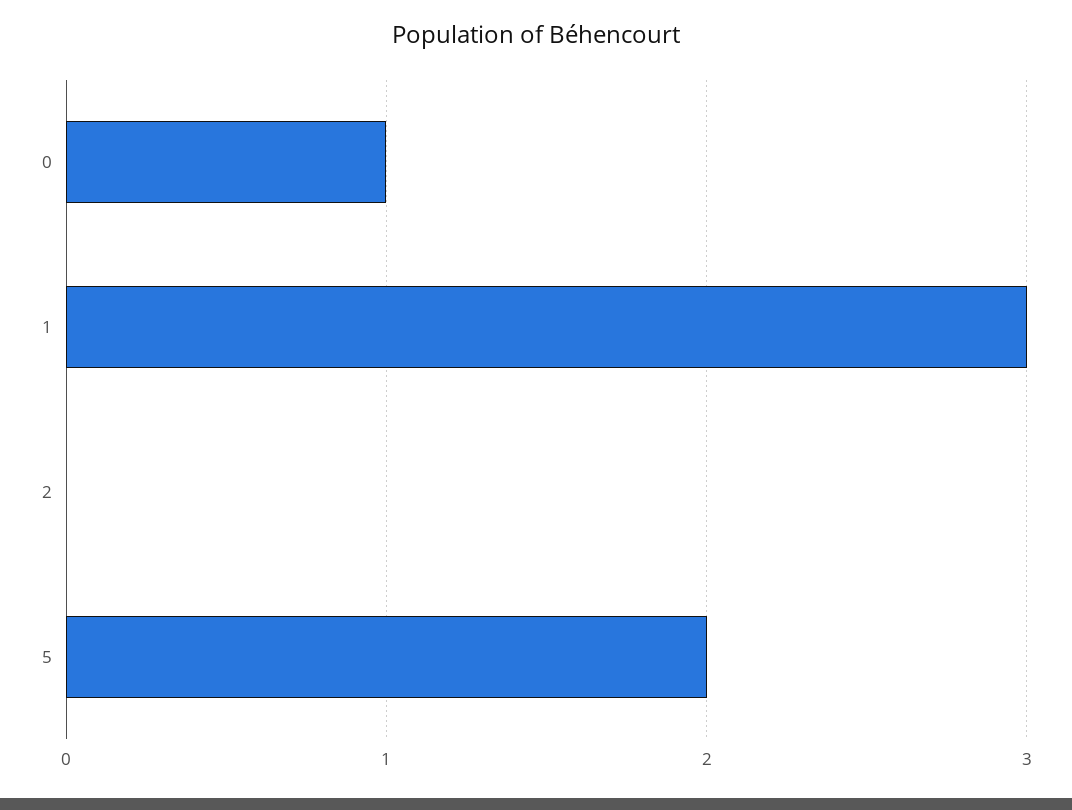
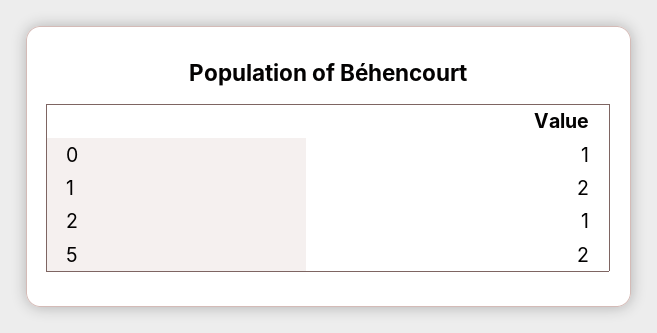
  {
    "0": 1,
-   "1": 3,
+   "1": 2,
-   "2": 0,
+   "2": 1,
    "5": 2
  }

